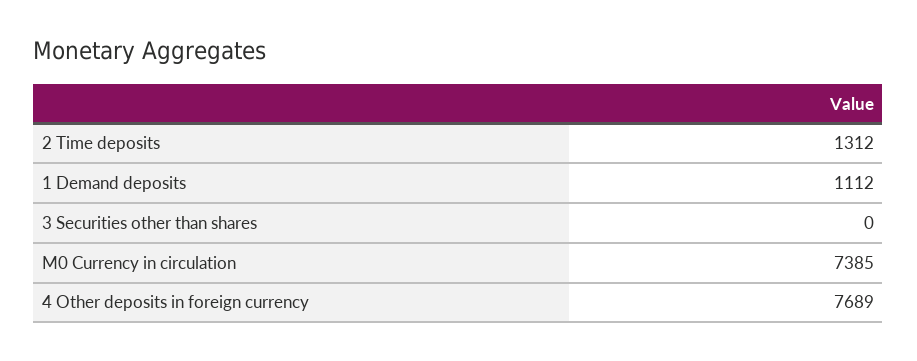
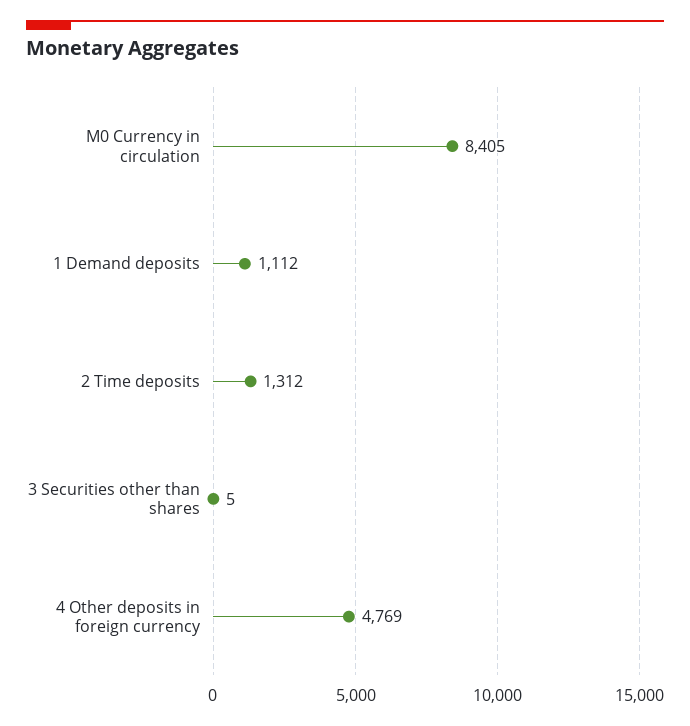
  {
    "2 Time deposits": 1312,
    "1 Demand deposits": 1112,
-   "3 Securities other than shares": 0,
+   "3 Securities other than shares": 5,
-   "M0 Currency in circulation": 7385,
+   "M0 Currency in circulation": 8405,
-   "4 Other deposits in foreign currency": 7689
+   "4 Other deposits in foreign currency": 4769
  }

